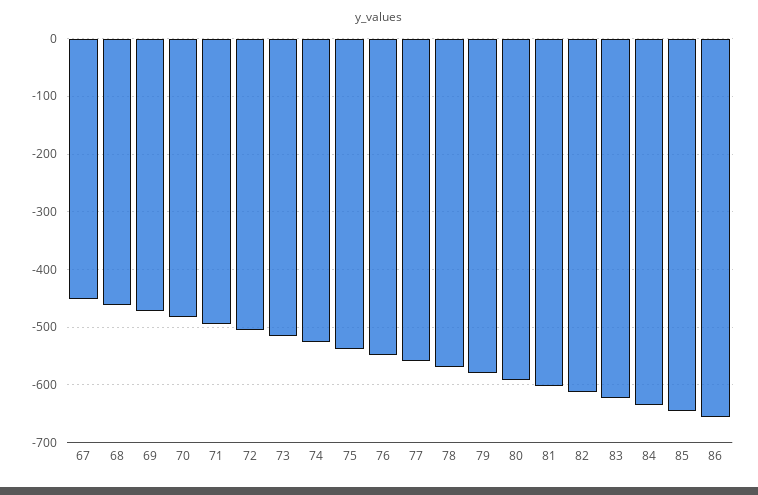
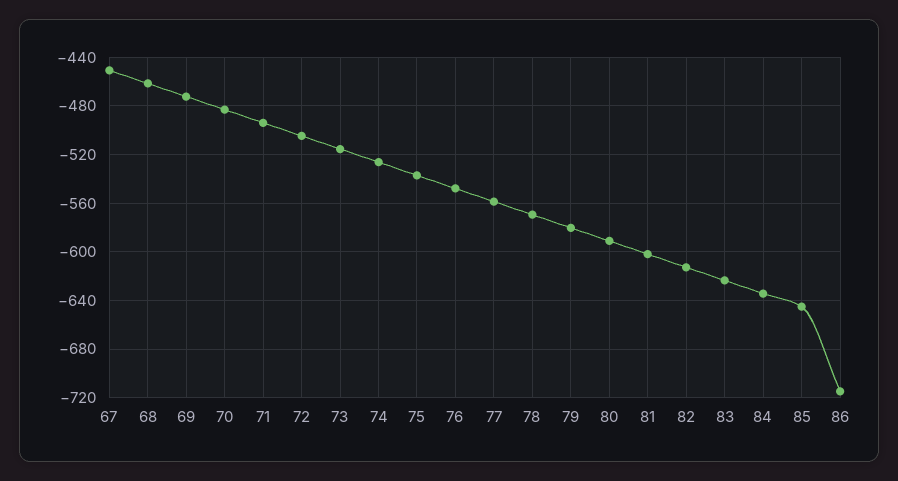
  {
    "67": -450,
    "68": -460,
    "69": -470,
    "70": -485,
    "71": -495,
    "72": -505,
    "73": -515,
    "74": -525,
    "75": -535,
    "76": -550,
    "77": -560,
    "78": -570,
    "79": -580,
    "80": -590,
    "81": -600,
    "82": -615,
    "83": -625,
    "84": -635,
    "85": -645,
-   "86": -660
+   "86": -715
  }

